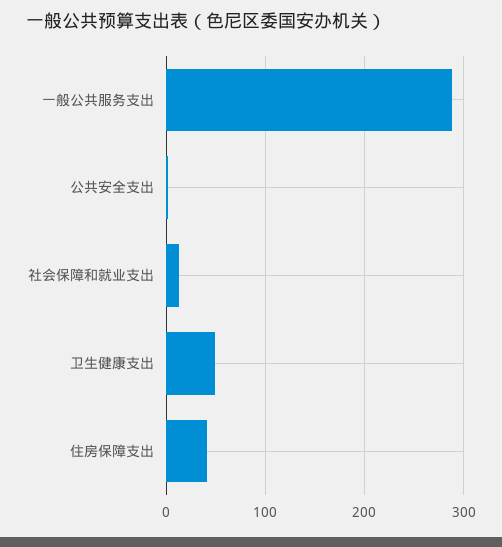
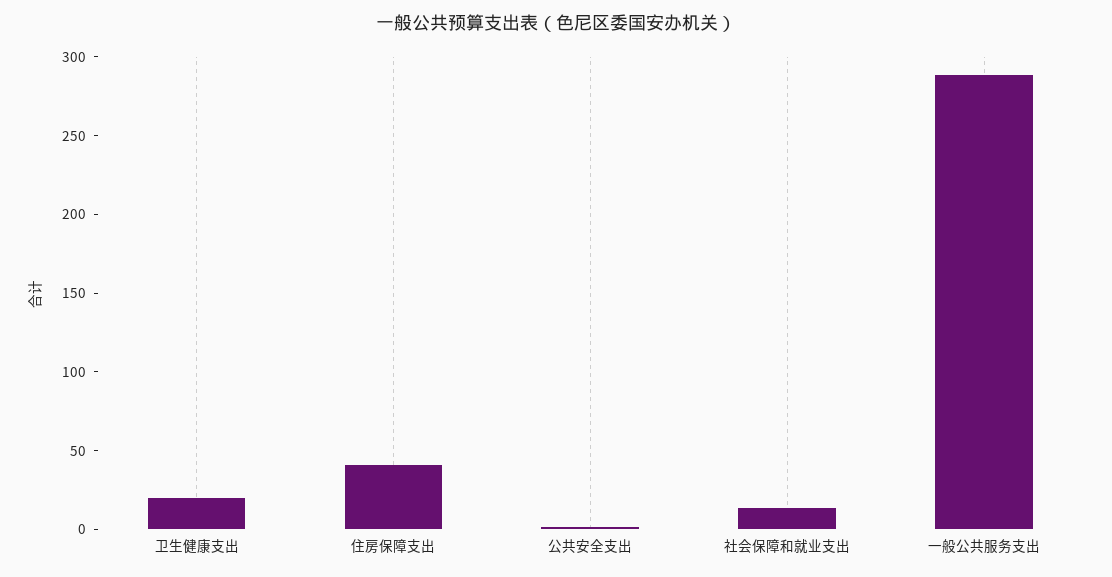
  {
    "一般公共服务支出": 290,
    "公共安全支出": 0,
    "社会保障和就业支出": 10,
-   "卫生健康支出": 50,
+   "卫生健康支出": 20,
    "住房保障支出": 40
  }

